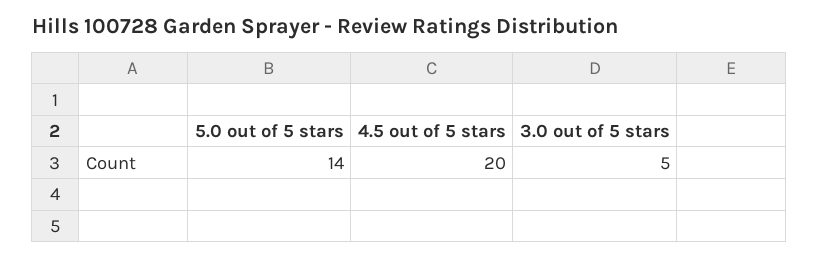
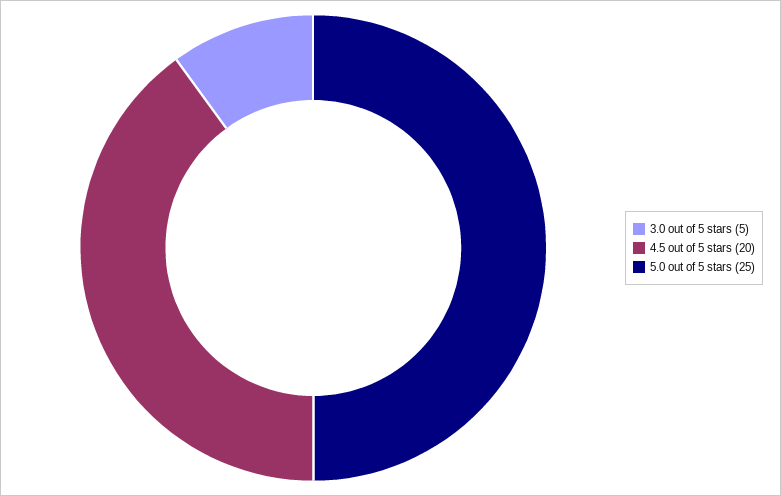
  {
-   "5.0 out of 5 stars": 14,
+   "5.0 out of 5 stars": 25,
    "4.5 out of 5 stars": 20,
    "3.0 out of 5 stars": 5
  }

